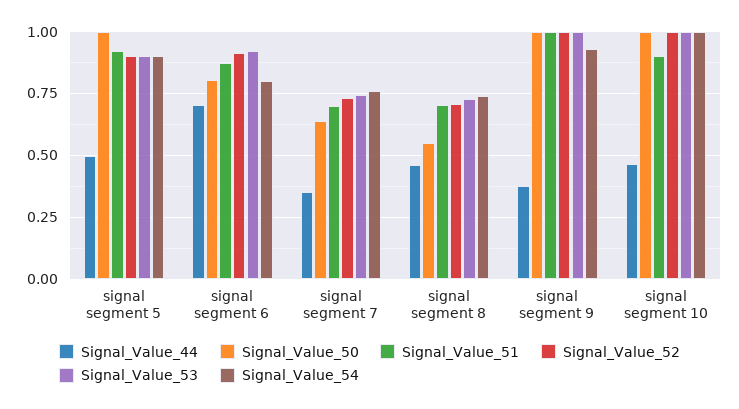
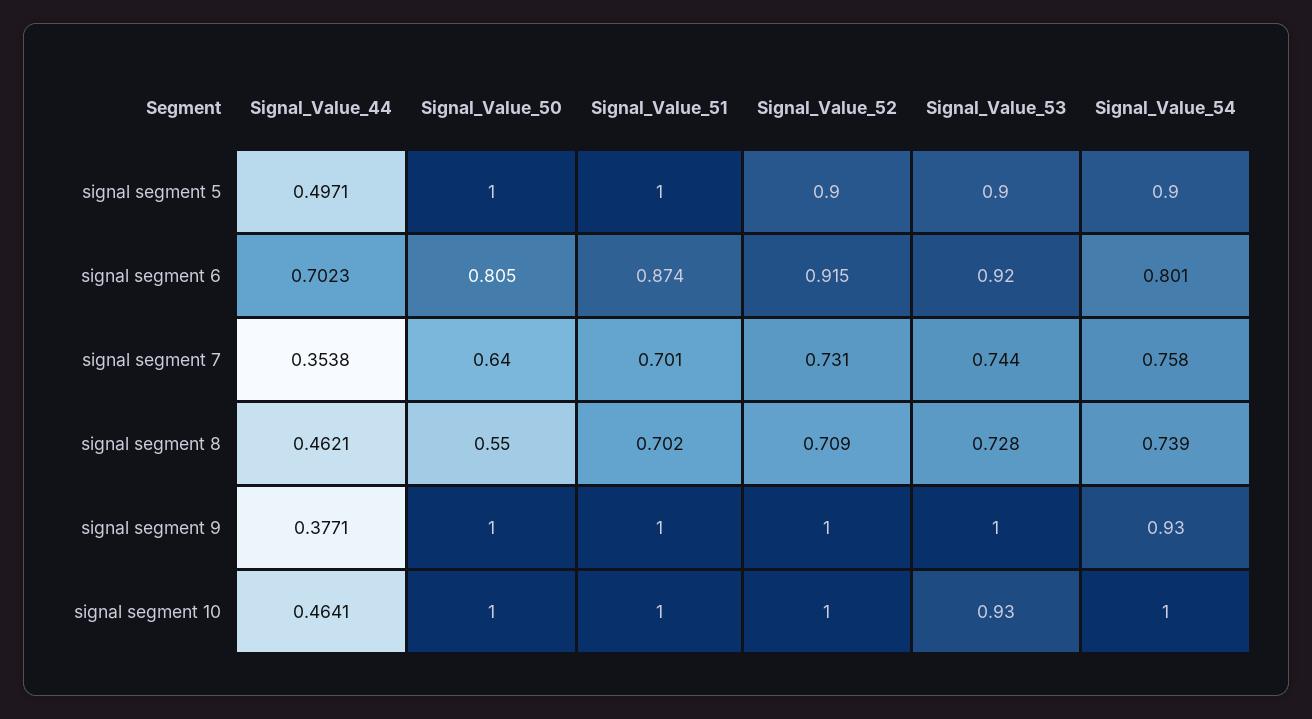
  {
    "Signal_Value_44": {
      "signal segment 5": 0.4971,
      "signal segment 6": 0.7023,
      "signal segment 7": 0.3538,
      "signal segment 8": 0.4621,
      "signal segment 9": 0.3771,
      "signal segment 10": 0.4641
    },
    "Signal_Value_50": {
      "signal segment 5": 1,
      "signal segment 6": 0.805,
      "signal segment 7": 0.64,
      "signal segment 8": 0.55,
      "signal segment 9": 1,
      "signal segment 10": 1
    },
    "Signal_Value_51": {
-     "signal segment 5": 0.925,
+     "signal segment 5": 1,
      "signal segment 6": 0.874,
      "signal segment 7": 0.701,
      "signal segment 8": 0.702,
      "signal segment 9": 1,
-     "signal segment 10": 0.9
+     "signal segment 10": 1
    },
    "Signal_Value_52": {
      "signal segment 5": 0.9,
      "signal segment 6": 0.915,
      "signal segment 7": 0.731,
      "signal segment 8": 0.709,
      "signal segment 9": 1,
      "signal segment 10": 1
    },
    "Signal_Value_53": {
      "signal segment 5": 0.9,
      "signal segment 6": 0.92,
      "signal segment 7": 0.744,
      "signal segment 8": 0.728,
      "signal segment 9": 1,
-     "signal segment 10": 1
+     "signal segment 10": 0.93
    },
    "Signal_Value_54": {
      "signal segment 5": 0.9,
      "signal segment 6": 0.801,
      "signal segment 7": 0.758,
      "signal segment 8": 0.739,
      "signal segment 9": 0.93,
      "signal segment 10": 1
    }
  }

